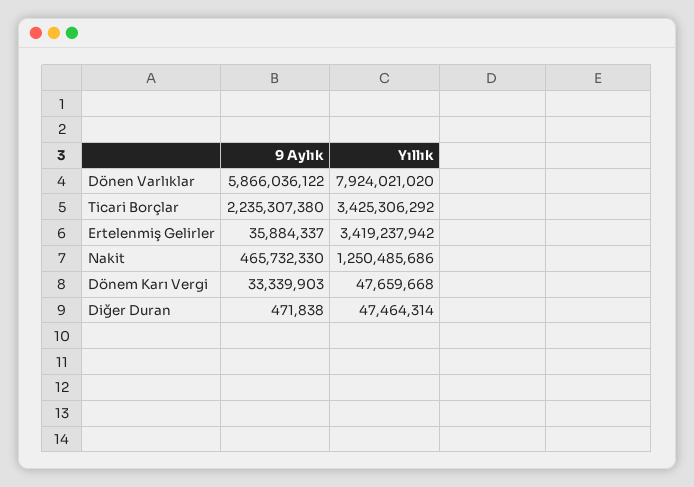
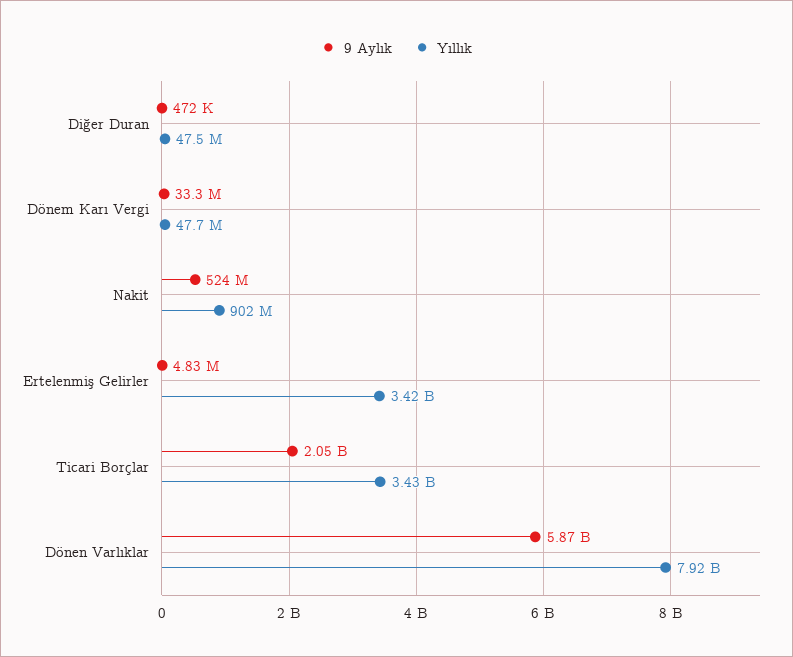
  {
    "9 Aylık": {
      "Dönen Varlıklar": 5866036122,
-     "Ticari Borçlar": 2235307380,
+     "Ticari Borçlar": 2050000000,
-     "Ertelenmiş Gelirler": 35884337,
+     "Ertelenmiş Gelirler": 4830000,
-     "Nakit": 465732330,
+     "Nakit": 524000000,
      "Dönem Karı Vergi": 33339903,
      "Diğer Duran": 471838
    },
    "Yıllık": {
      "Dönen Varlıklar": 7924021020,
      "Ticari Borçlar": 3425306292,
      "Ertelenmiş Gelirler": 3419237942,
-     "Nakit": 1250485686,
+     "Nakit": 902000000,
      "Dönem Karı Vergi": 47659668,
      "Diğer Duran": 47464314
    }
  }

